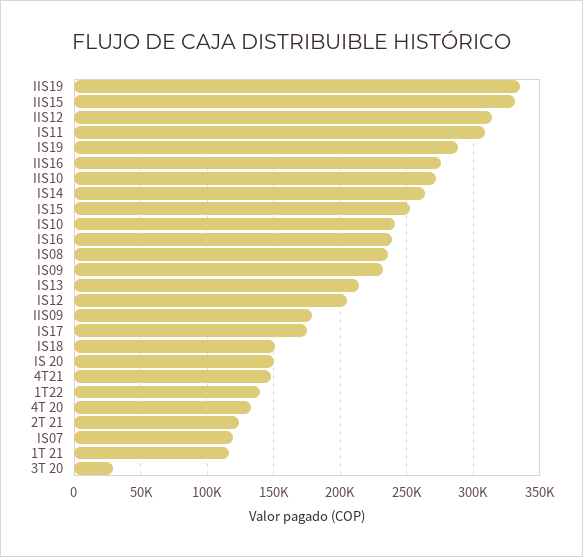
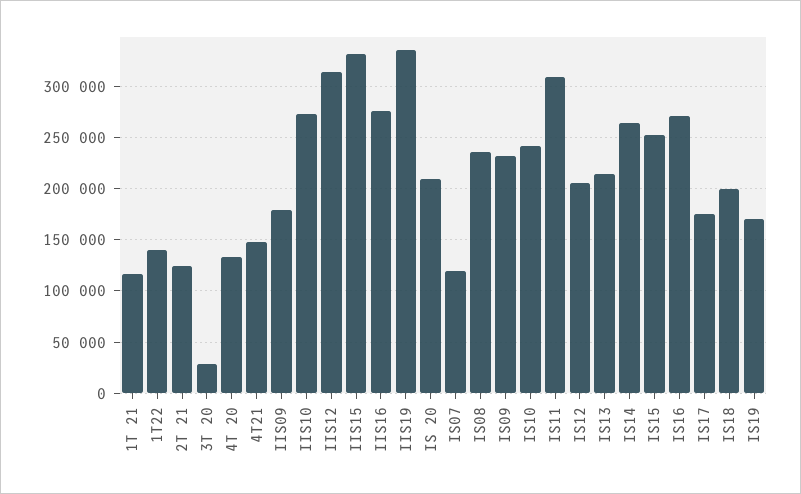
  {
    "IIS19": 335000,
    "IIS15": 330000,
    "IIS12": 315000,
    "IS11": 310000,
-   "IS19": 290000,
+   "IS19": 170000,
    "IIS16": 275000,
    "IIS10": 270000,
    "IS14": 265000,
    "IS15": 255000,
    "IS10": 240000,
-   "IS16": 240000,
+   "IS16": 270000,
    "IS08": 235000,
    "IS09": 230000,
    "IS13": 215000,
    "IS12": 205000,
    "IIS09": 180000,
    "IS17": 175000,
-   "IS18": 150000,
+   "IS18": 200000,
-   "IS 20": 150000,
+   "IS 20": 210000,
    "4T21": 150000,
    "1T22": 140000,
    "4T 20": 135000,
    "2T 21": 125000,
    "IS07": 120000,
    "1T 21": 115000,
    "3T 20": 30000
  }

